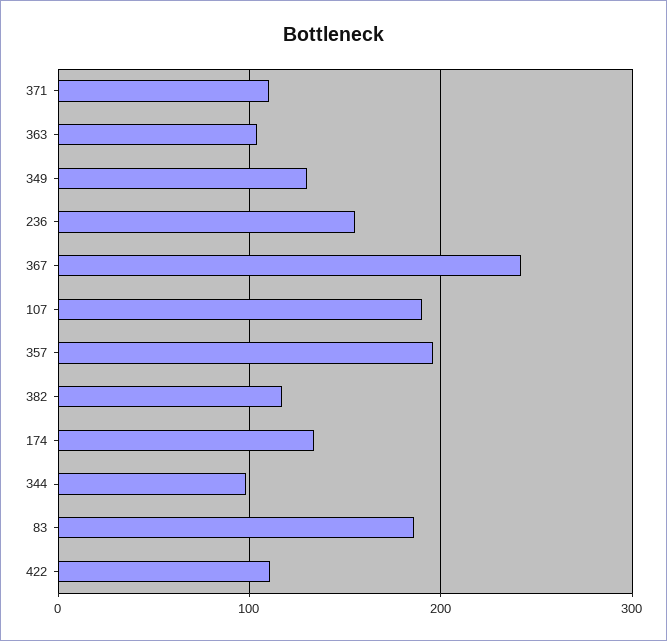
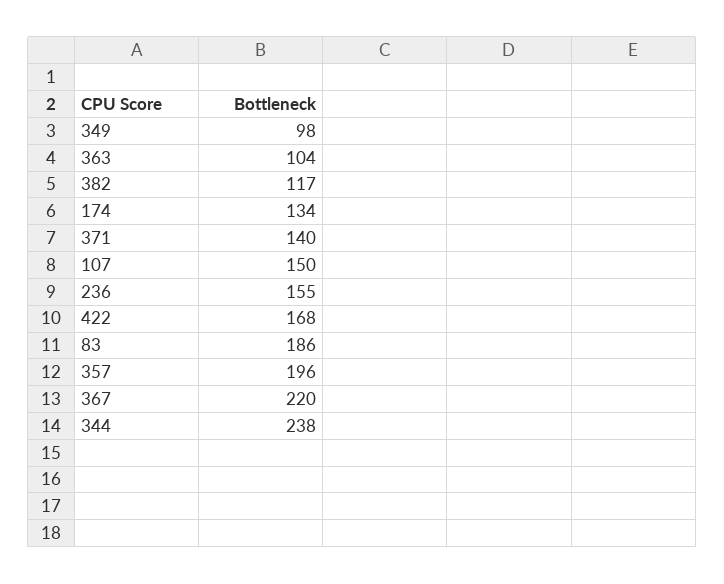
  {
-   "371": 110,
+   "371": 140,
    "363": 104,
-   "349": 130,
+   "349": 98,
    "236": 155,
-   "367": 240,
+   "367": 220,
-   "107": 190,
+   "107": 150,
    "357": 196,
    "382": 117,
    "174": 134,
-   "344": 100,
+   "344": 238,
    "83": 186,
-   "422": 110
+   "422": 168
  }

